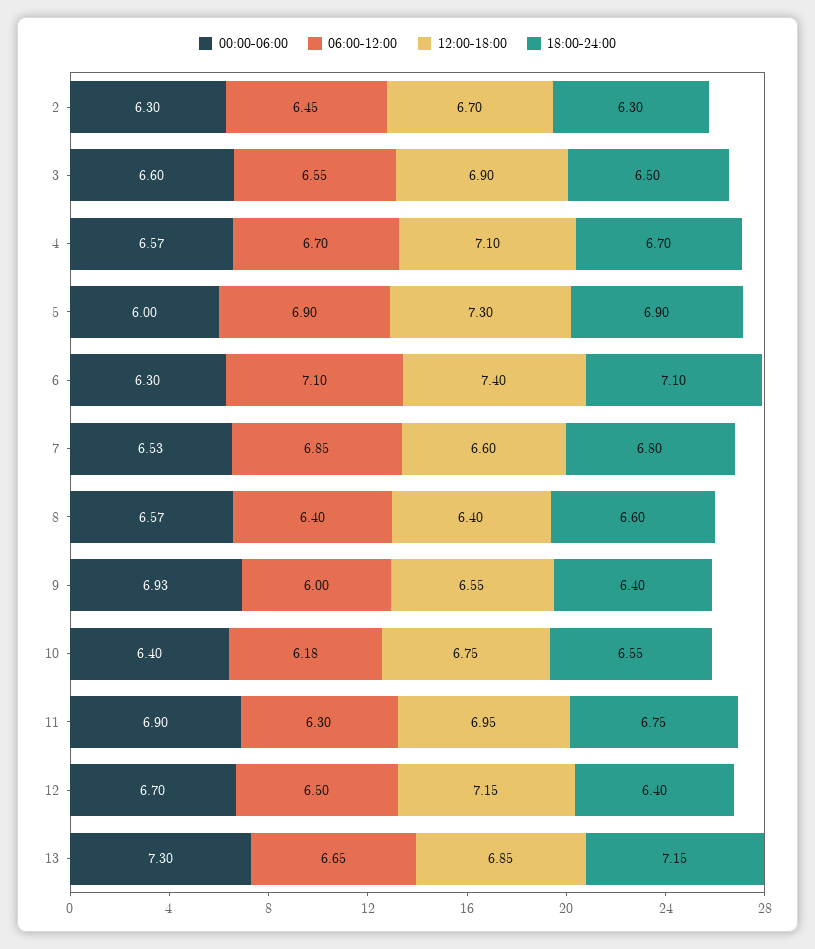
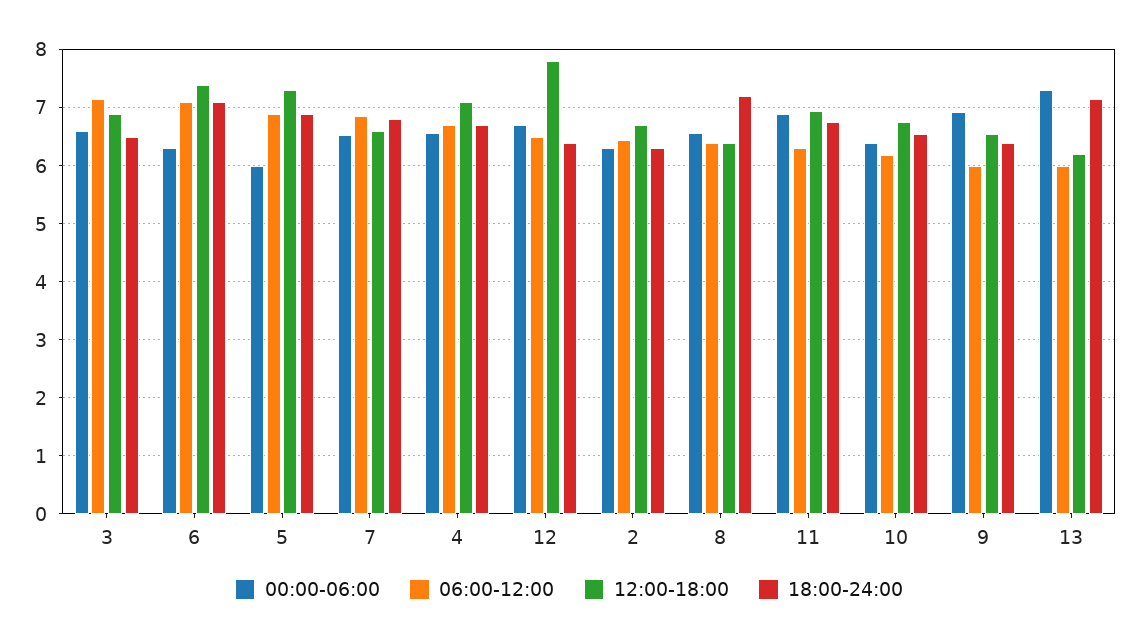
  {
    "00:00-06:00": {
      "2": 6.3,
      "3": 6.6,
      "4": 6.57,
      "5": 6,
      "6": 6.3,
      "7": 6.53,
      "8": 6.57,
      "9": 6.93,
      "10": 6.4,
      "11": 6.9,
      "12": 6.7,
      "13": 7.3
    },
    "06:00-12:00": {
      "2": 6.45,
-     "3": 6.55,
+     "3": 7.2,
      "4": 6.7,
      "5": 6.9,
      "6": 7.1,
      "7": 6.85,
      "8": 6.4,
      "9": 6,
      "10": 6.18,
      "11": 6.3,
      "12": 6.5,
-     "13": 6.65
+     "13": 6
    },
    "12:00-18:00": {
      "2": 6.7,
      "3": 6.9,
      "4": 7.1,
      "5": 7.3,
      "6": 7.4,
      "7": 6.6,
      "8": 6.4,
      "9": 6.55,
      "10": 6.75,
      "11": 6.95,
-     "12": 7.15,
+     "12": 7.8,
-     "13": 6.85
+     "13": 6.2
    },
    "18:00-24:00": {
      "2": 6.3,
      "3": 6.5,
      "4": 6.7,
      "5": 6.9,
      "6": 7.1,
      "7": 6.8,
-     "8": 6.6,
+     "8": 7.2,
      "9": 6.4,
      "10": 6.55,
      "11": 6.75,
      "12": 6.4,
      "13": 7.15
    }
  }

